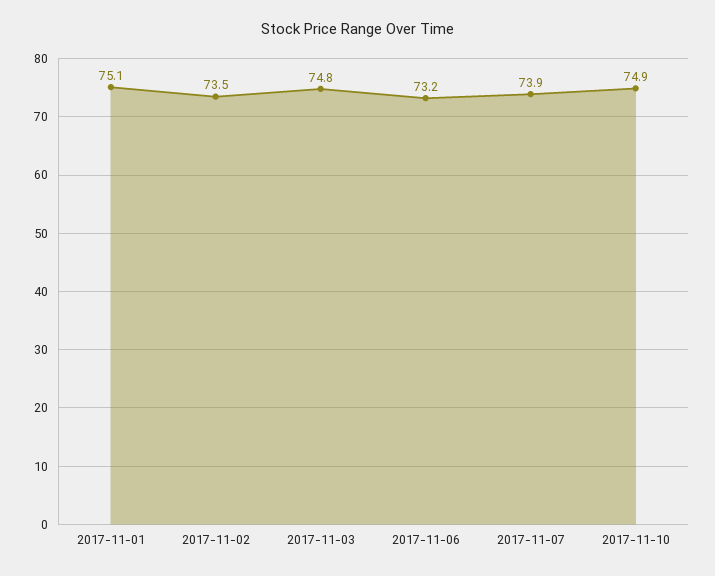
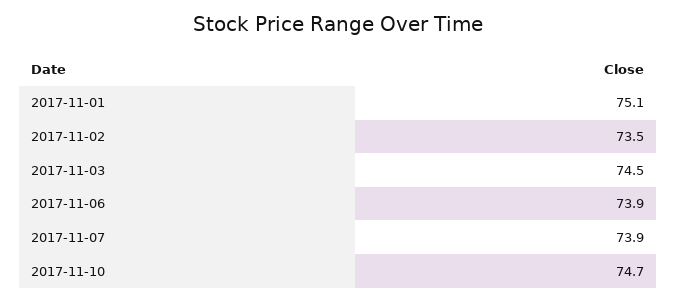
  {
    "2017-11-01": 75.1,
    "2017-11-02": 73.5,
-   "2017-11-03": 74.8,
+   "2017-11-03": 74.5,
-   "2017-11-06": 73.2,
+   "2017-11-06": 73.9,
    "2017-11-07": 73.9,
-   "2017-11-10": 74.9
+   "2017-11-10": 74.7
  }

